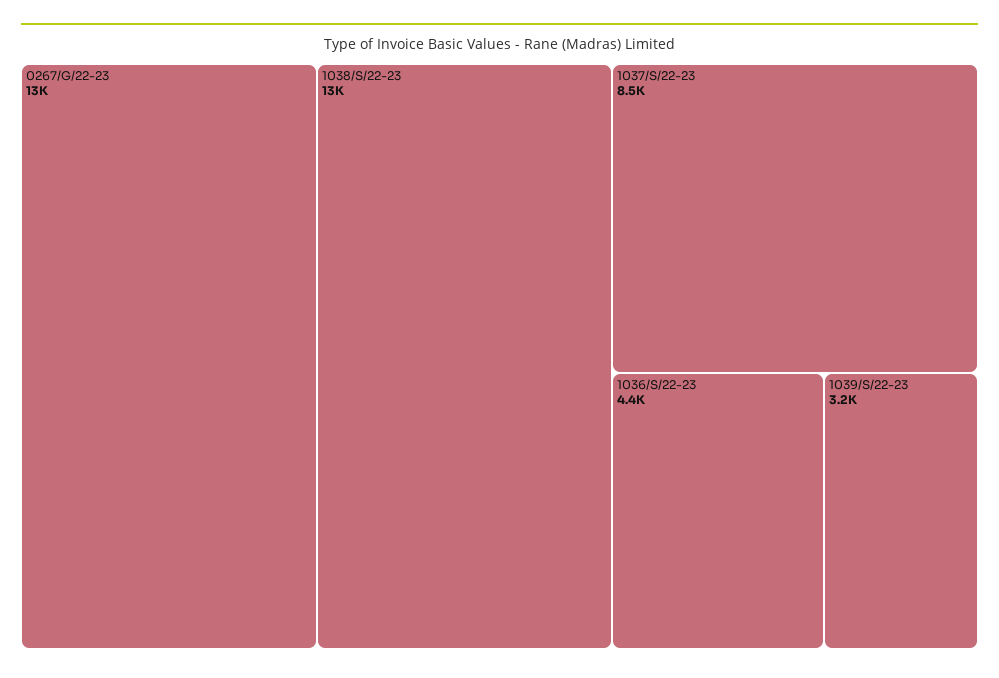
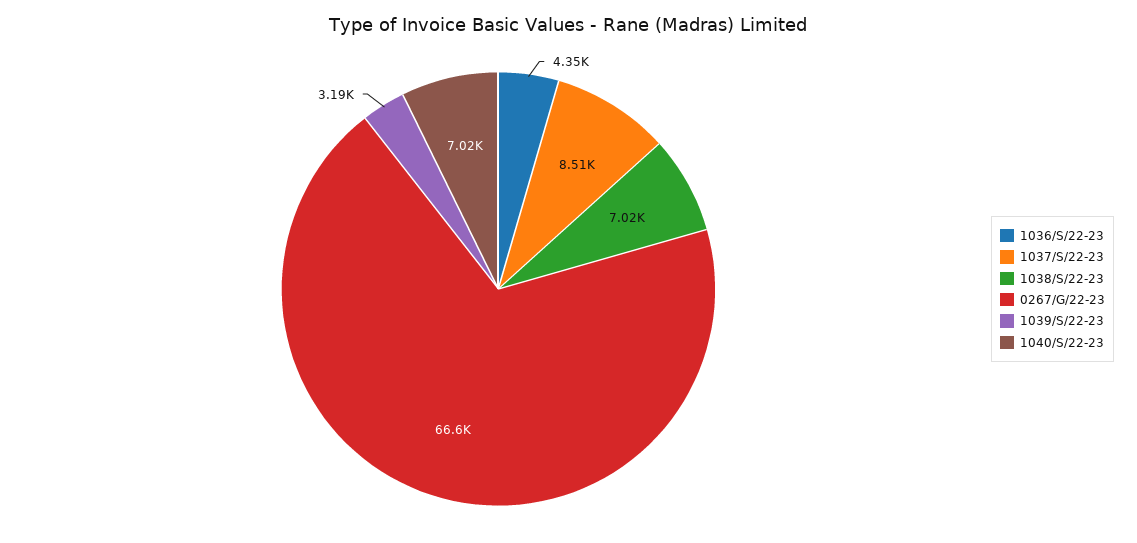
  {
-   "0267/G/22-23": 13000,
+   "0267/G/22-23": 66600,
-   "1038/S/22-23": 13000,
+   "1038/S/22-23": 7020,
    "1037/S/22-23": 8510,
    "1036/S/22-23": 4350,
-   "1039/S/22-23": 3190
+   "1039/S/22-23": 3190,
+   "1040/S/22-23": 7020
  }

